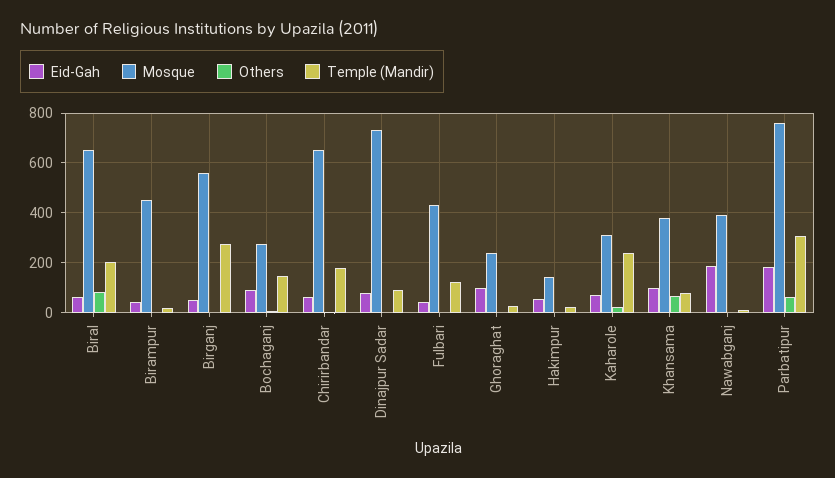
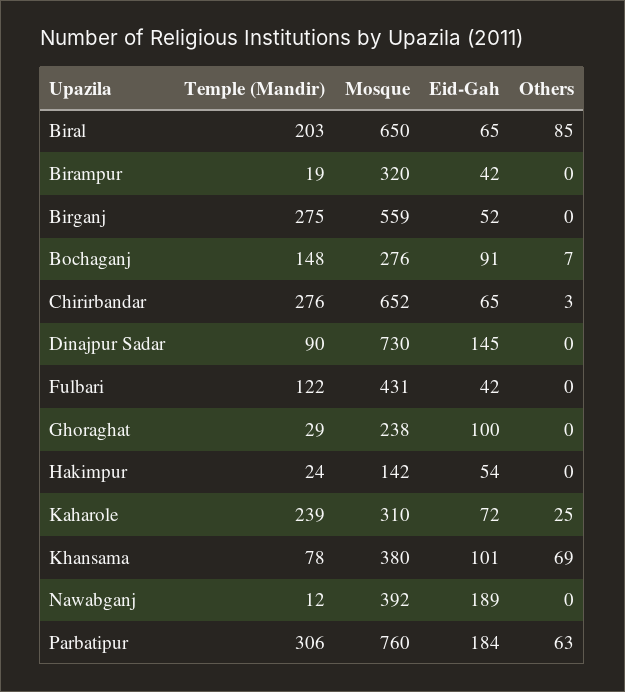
  {
    "Eid-Gah": {
      "Biral": 65,
      "Birampur": 42,
      "Birganj": 52,
      "Bochaganj": 91,
      "Chirirbandar": 65,
-     "Dinajpur Sadar": 75,
+     "Dinajpur Sadar": 145,
      "Fulbari": 42,
      "Ghoraghat": 100,
      "Hakimpur": 54,
      "Kaharole": 72,
      "Khansama": 101,
      "Nawabganj": 189,
      "Parbatipur": 184
    },
    "Mosque": {
      "Biral": 650,
-     "Birampur": 450,
+     "Birampur": 320,
      "Birganj": 559,
      "Bochaganj": 276,
      "Chirirbandar": 652,
      "Dinajpur Sadar": 730,
      "Fulbari": 431,
      "Ghoraghat": 238,
      "Hakimpur": 142,
      "Kaharole": 310,
      "Khansama": 380,
      "Nawabganj": 392,
      "Parbatipur": 760
    },
    "Others": {
      "Biral": 85,
      "Birampur": 0,
      "Birganj": 0,
      "Bochaganj": 7,
      "Chirirbandar": 3,
      "Dinajpur Sadar": 0,
      "Fulbari": 0,
      "Ghoraghat": 0,
      "Hakimpur": 0,
      "Kaharole": 25,
      "Khansama": 69,
      "Nawabganj": 0,
      "Parbatipur": 63
    },
    "Temple (Mandir)": {
      "Biral": 203,
      "Birampur": 19,
      "Birganj": 275,
      "Bochaganj": 148,
-     "Chirirbandar": 175,
+     "Chirirbandar": 276,
      "Dinajpur Sadar": 90,
      "Fulbari": 122,
      "Ghoraghat": 29,
      "Hakimpur": 24,
      "Kaharole": 239,
      "Khansama": 78,
      "Nawabganj": 12,
      "Parbatipur": 306
    }
  }

